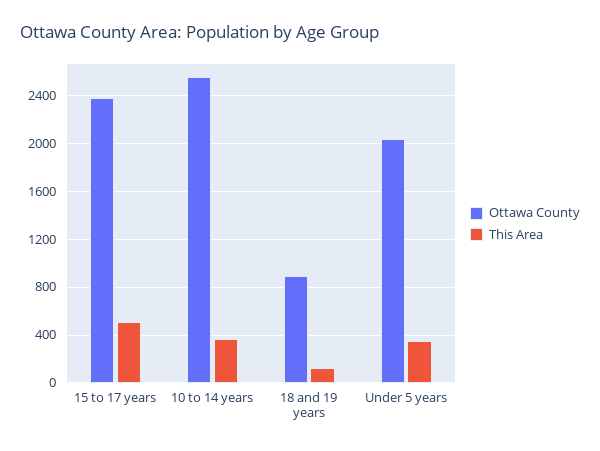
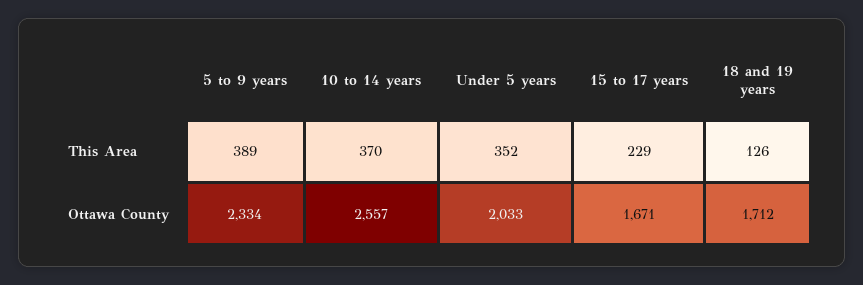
  {
    "Ottawa County": {
-     "15 to 17 years": 2400,
+     "15 to 17 years": 1671,
      "10 to 14 years": 2557,
-     "18 and 19 years": 900,
+     "18 and 19 years": 1712,
-     "Under 5 years": 2033
+     "Under 5 years": 2033,
+     "5 to 9 years": 2334
    },
    "This Area": {
-     "15 to 17 years": 500,
+     "15 to 17 years": 229,
      "10 to 14 years": 370,
      "18 and 19 years": 126,
-     "Under 5 years": 352
+     "Under 5 years": 352,
+     "5 to 9 years": 389
    }
  }

